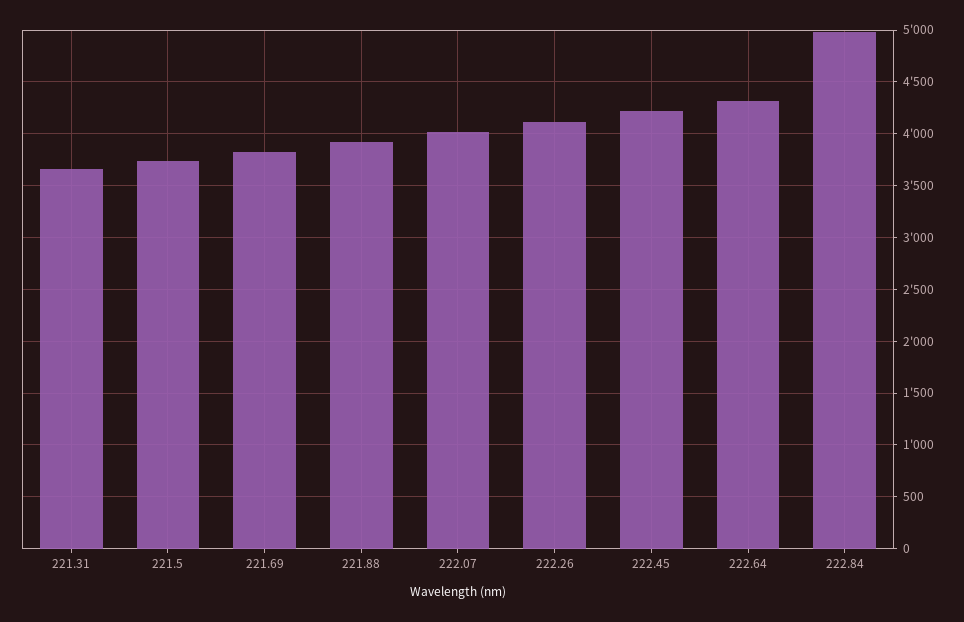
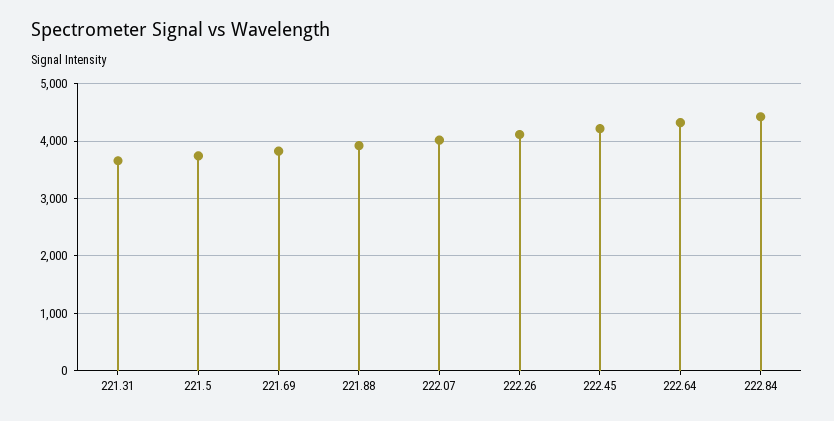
  {
    "221.31": 3700,
    "221.5": 3700,
    "221.69": 3800,
    "221.88": 3900,
    "222.07": 4000,
    "222.26": 4100,
    "222.45": 4200,
    "222.64": 4300,
-   "222.84": 5000
+   "222.84": 4400
  }

